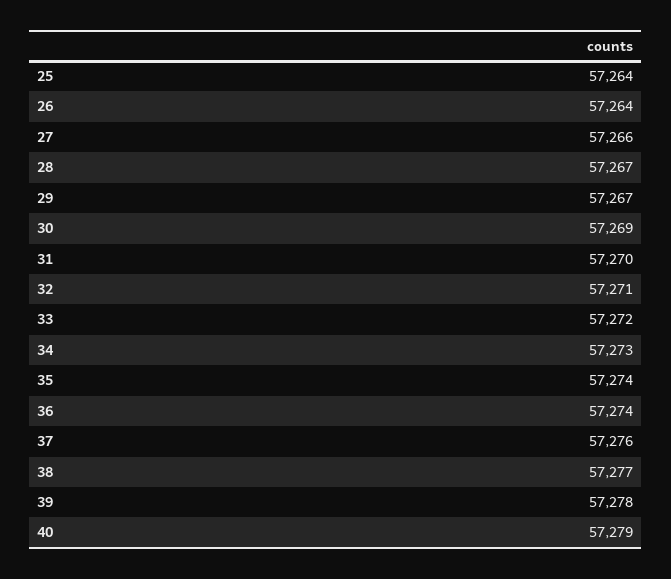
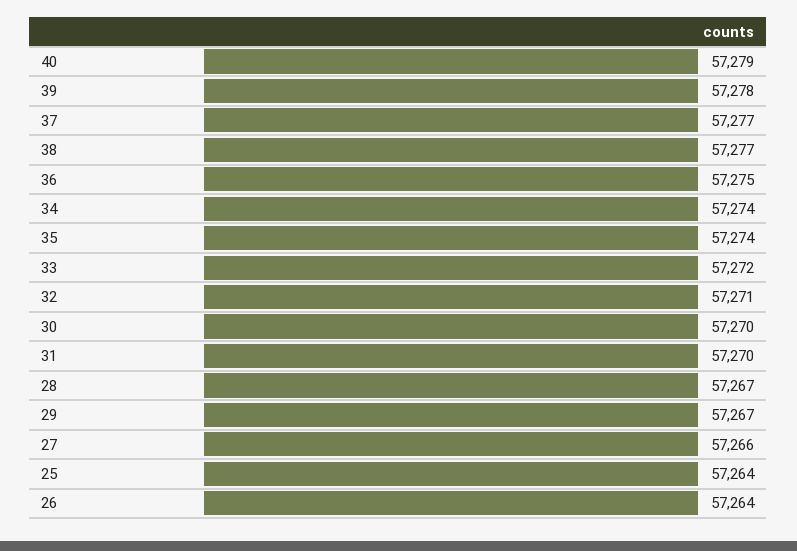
  {
    "25": 57264,
    "26": 57264,
    "27": 57266,
    "28": 57267,
    "29": 57267,
-   "30": 57269,
+   "30": 57270,
    "31": 57270,
    "32": 57271,
    "33": 57272,
-   "34": 57273,
+   "34": 57274,
    "35": 57274,
-   "36": 57274,
+   "36": 57275,
-   "37": 57276,
+   "37": 57277,
    "38": 57277,
    "39": 57278,
    "40": 57279
  }

